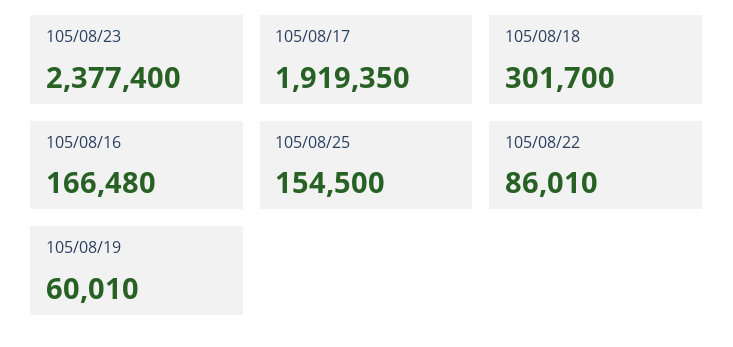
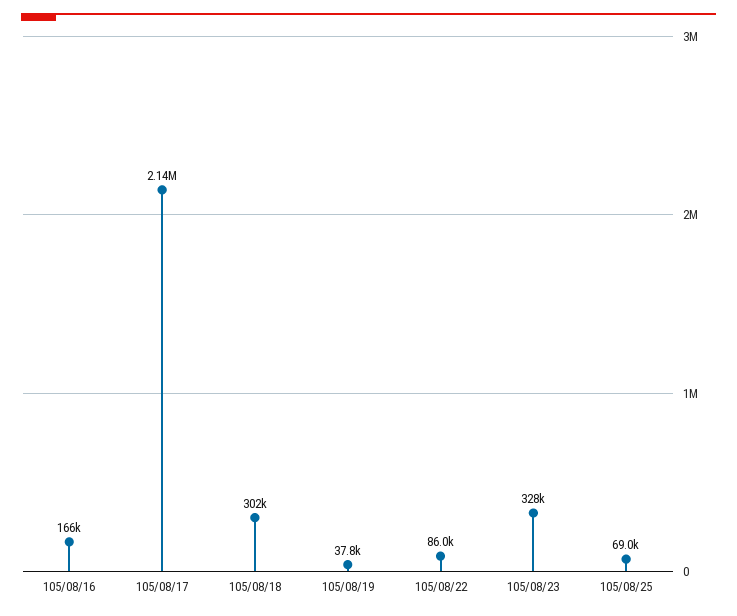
  {
-   "105/08/23": 2377400,
+   "105/08/23": 328000,
-   "105/08/17": 1919350,
+   "105/08/17": 2140000,
    "105/08/18": 301700,
    "105/08/16": 166480,
-   "105/08/25": 154500,
+   "105/08/25": 69000,
    "105/08/22": 86010,
-   "105/08/19": 60010
+   "105/08/19": 37800
  }

